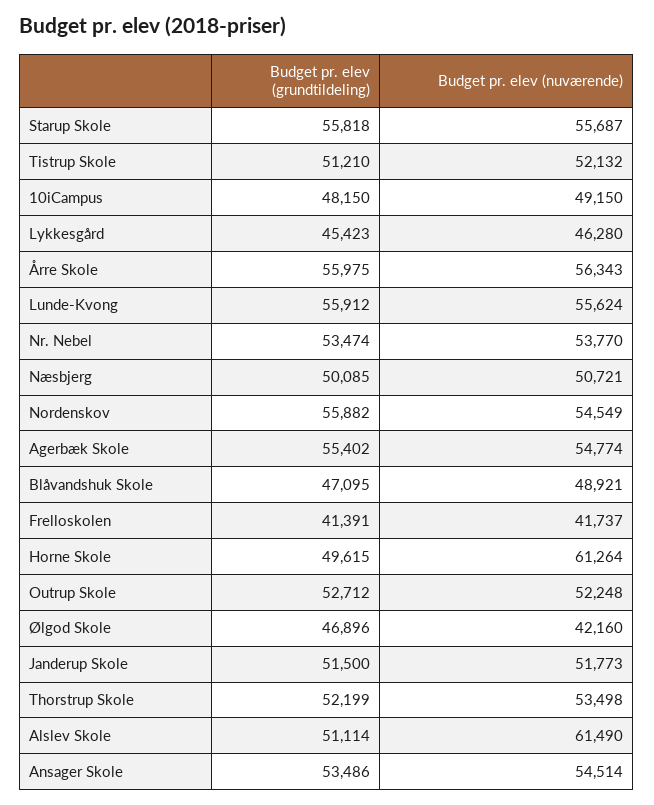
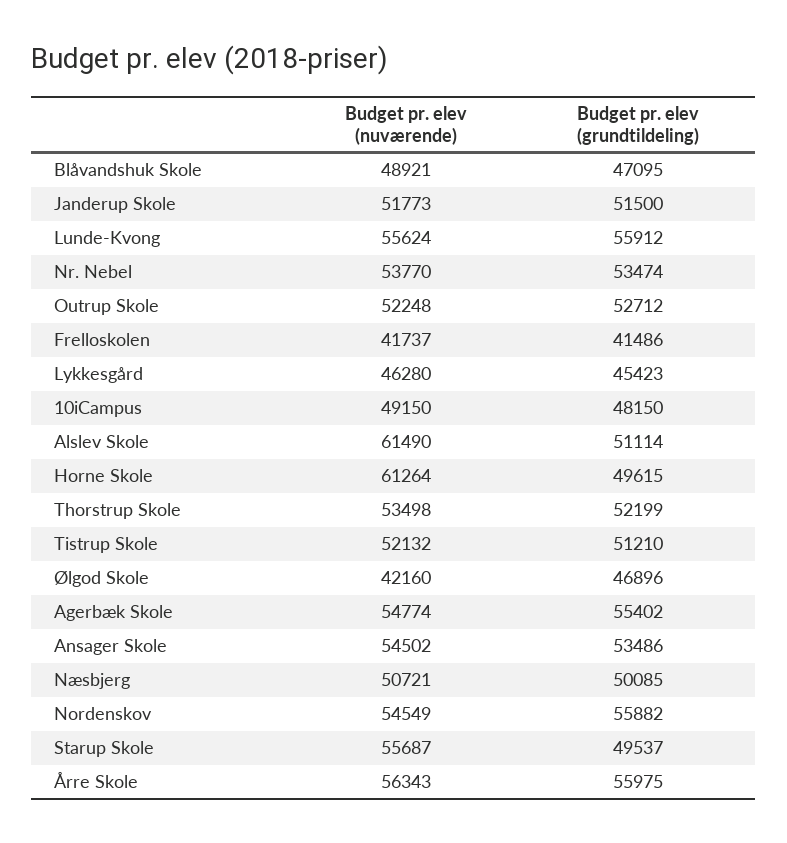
  {
    "Budget pr. elev (grundtildeling)": {
-     "Starup Skole": 55818,
+     "Starup Skole": 49537,
      "Tistrup Skole": 51210,
      "10iCampus": 48150,
      "Lykkesgård": 45423,
      "Årre Skole": 55975,
      "Lunde-Kvong": 55912,
      "Nr. Nebel": 53474,
      "Næsbjerg": 50085,
      "Nordenskov": 55882,
      "Agerbæk Skole": 55402,
      "Blåvandshuk Skole": 47095,
-     "Frelloskolen": 41391,
+     "Frelloskolen": 41486,
      "Horne Skole": 49615,
      "Outrup Skole": 52712,
      "Ølgod Skole": 46896,
      "Janderup Skole": 51500,
      "Thorstrup Skole": 52199,
      "Alslev Skole": 51114,
      "Ansager Skole": 53486
    },
    "Budget pr. elev (nuværende)": {
      "Starup Skole": 55687,
      "Tistrup Skole": 52132,
      "10iCampus": 49150,
      "Lykkesgård": 46280,
      "Årre Skole": 56343,
      "Lunde-Kvong": 55624,
      "Nr. Nebel": 53770,
      "Næsbjerg": 50721,
      "Nordenskov": 54549,
      "Agerbæk Skole": 54774,
      "Blåvandshuk Skole": 48921,
      "Frelloskolen": 41737,
      "Horne Skole": 61264,
      "Outrup Skole": 52248,
      "Ølgod Skole": 42160,
      "Janderup Skole": 51773,
      "Thorstrup Skole": 53498,
      "Alslev Skole": 61490,
-     "Ansager Skole": 54514
+     "Ansager Skole": 54502
    }
  }

